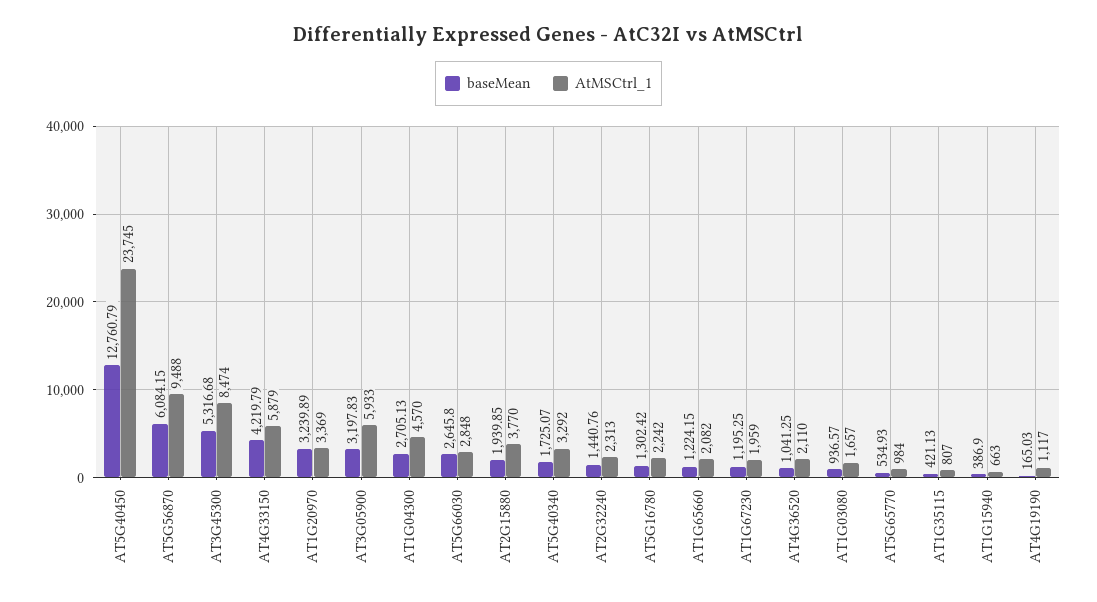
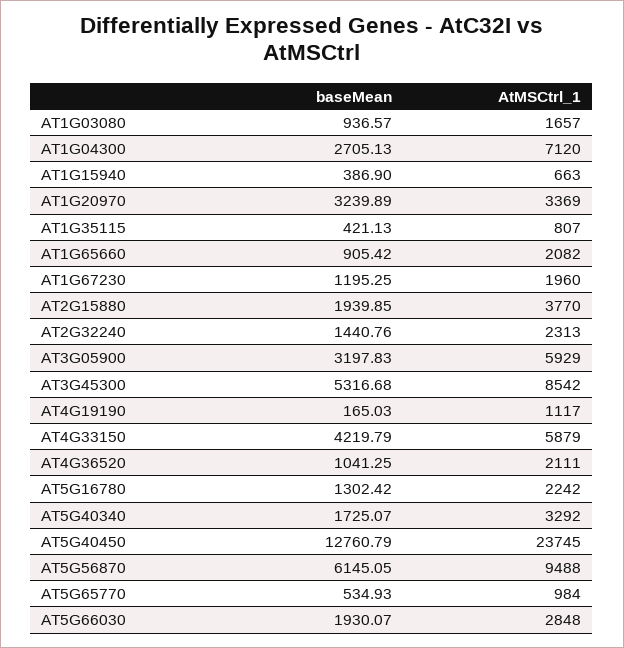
  {
    "baseMean": {
      "AT5G40450": 12760.79,
-     "AT5G56870": 6084.15,
+     "AT5G56870": 6145.05,
      "AT3G45300": 5316.68,
      "AT4G33150": 4219.79,
      "AT1G20970": 3239.89,
      "AT3G05900": 3197.83,
      "AT1G04300": 2705.13,
-     "AT5G66030": 2645.8,
+     "AT5G66030": 1930.07,
      "AT2G15880": 1939.85,
      "AT5G40340": 1725.07,
      "AT2G32240": 1440.76,
      "AT5G16780": 1302.42,
-     "AT1G65660": 1224.15,
+     "AT1G65660": 905.42,
      "AT1G67230": 1195.25,
      "AT4G36520": 1041.25,
      "AT1G03080": 936.57,
      "AT5G65770": 534.93,
      "AT1G35115": 421.13,
      "AT1G15940": 386.9,
      "AT4G19190": 165.03
    },
    "AtMSCtrl_1": {
      "AT5G40450": 23745,
      "AT5G56870": 9488,
-     "AT3G45300": 8474,
+     "AT3G45300": 8542,
      "AT4G33150": 5879,
      "AT1G20970": 3369,
-     "AT3G05900": 5933,
+     "AT3G05900": 5929,
-     "AT1G04300": 4570,
+     "AT1G04300": 7120,
      "AT5G66030": 2848,
      "AT2G15880": 3770,
      "AT5G40340": 3292,
      "AT2G32240": 2313,
      "AT5G16780": 2242,
      "AT1G65660": 2082,
-     "AT1G67230": 1959,
+     "AT1G67230": 1960,
-     "AT4G36520": 2110,
+     "AT4G36520": 2111,
      "AT1G03080": 1657,
      "AT5G65770": 984,
      "AT1G35115": 807,
      "AT1G15940": 663,
      "AT4G19190": 1117
    }
  }

